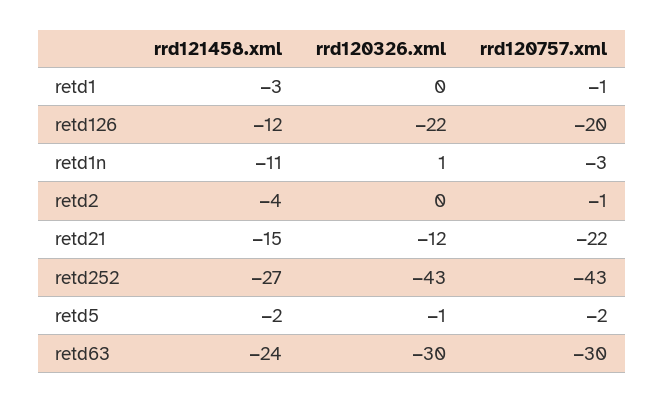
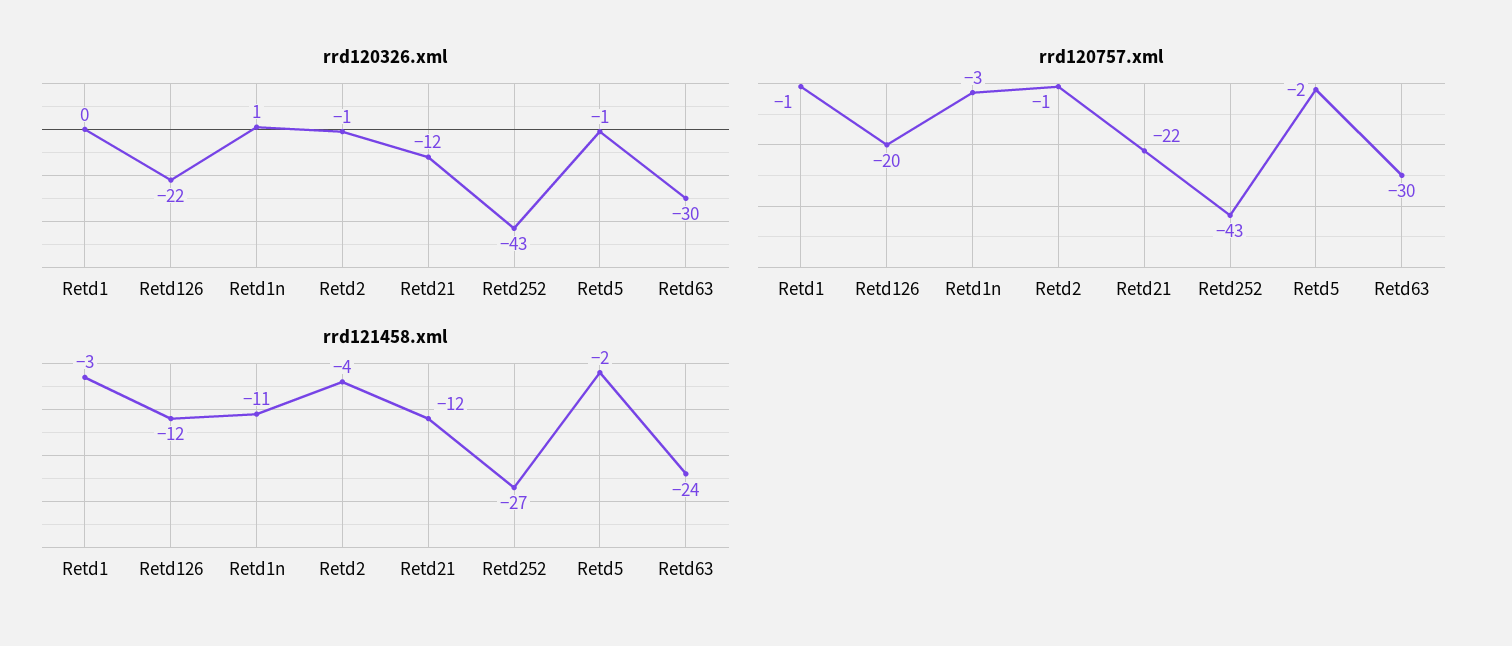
  {
    "rrd121458.xml": {
      "retd1": -3,
      "retd126": -12,
      "retd1n": -11,
      "retd2": -4,
-     "retd21": -15,
+     "retd21": -12,
      "retd252": -27,
      "retd5": -2,
      "retd63": -24
    },
    "rrd120326.xml": {
      "retd1": 0,
      "retd126": -22,
      "retd1n": 1,
-     "retd2": 0,
+     "retd2": -1,
      "retd21": -12,
      "retd252": -43,
      "retd5": -1,
      "retd63": -30
    },
    "rrd120757.xml": {
      "retd1": -1,
      "retd126": -20,
      "retd1n": -3,
      "retd2": -1,
      "retd21": -22,
      "retd252": -43,
      "retd5": -2,
      "retd63": -30
    }
  }

